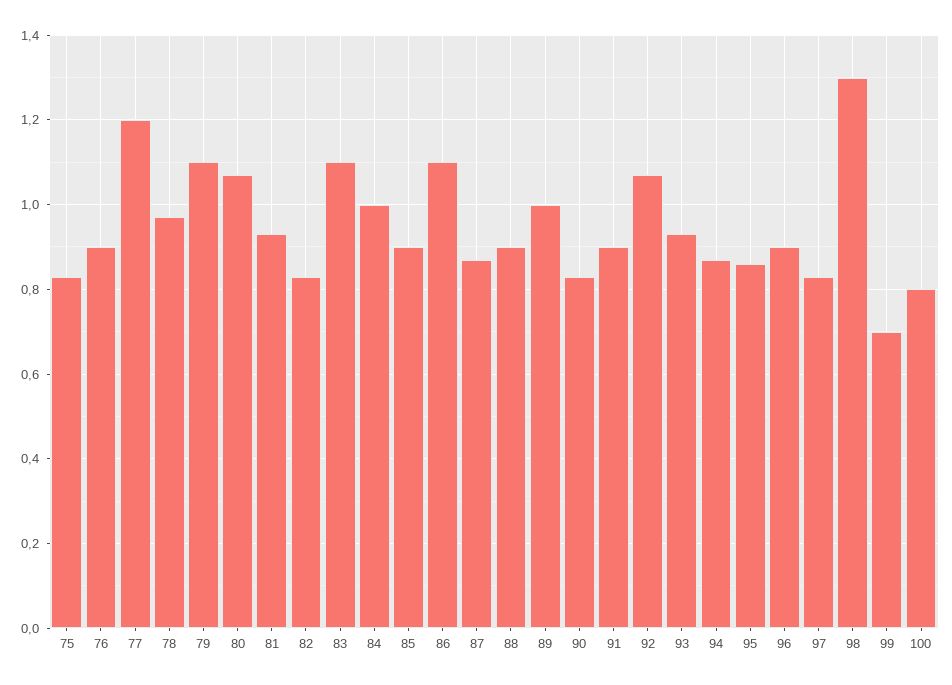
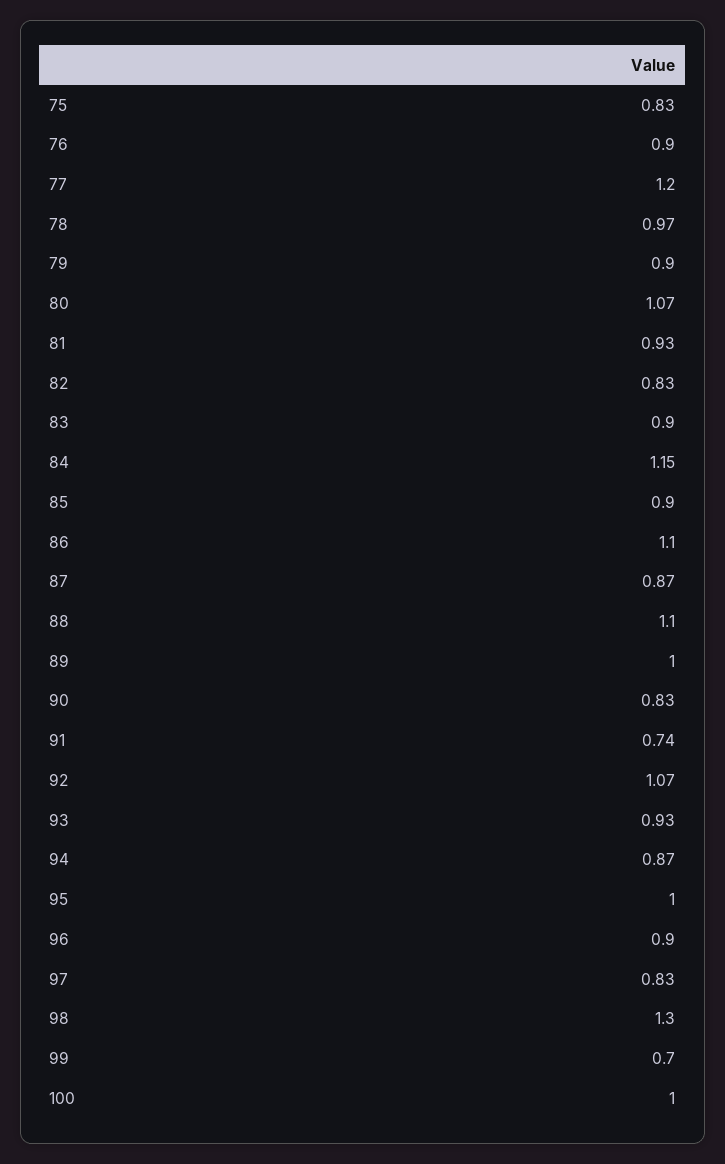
  {
    "75": 0.83,
    "76": 0.9,
    "77": 1.2,
    "78": 0.97,
-   "79": 1.1,
+   "79": 0.9,
    "80": 1.07,
    "81": 0.93,
    "82": 0.83,
-   "83": 1.1,
+   "83": 0.9,
-   "84": 1,
+   "84": 1.15,
    "85": 0.9,
    "86": 1.1,
    "87": 0.87,
-   "88": 0.9,
+   "88": 1.1,
    "89": 1,
    "90": 0.83,
-   "91": 0.9,
+   "91": 0.74,
    "92": 1.07,
    "93": 0.93,
    "94": 0.87,
-   "95": 0.85,
+   "95": 1,
    "96": 0.9,
    "97": 0.83,
    "98": 1.3,
    "99": 0.7,
-   "100": 0.8
+   "100": 1
  }

